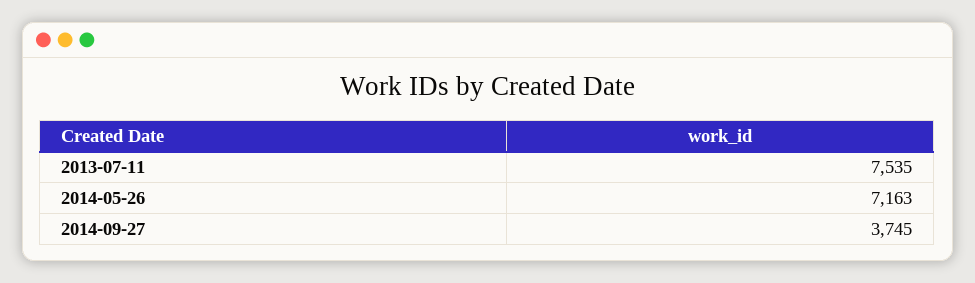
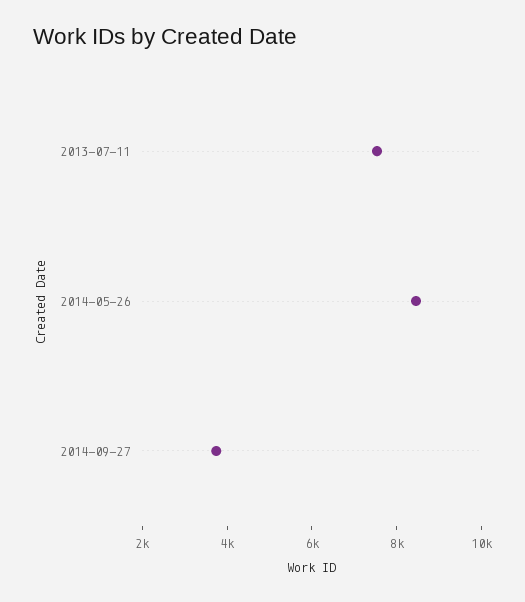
  {
    "2013-07-11": 7535,
-   "2014-05-26": 7163,
+   "2014-05-26": 8500,
    "2014-09-27": 3745
  }

